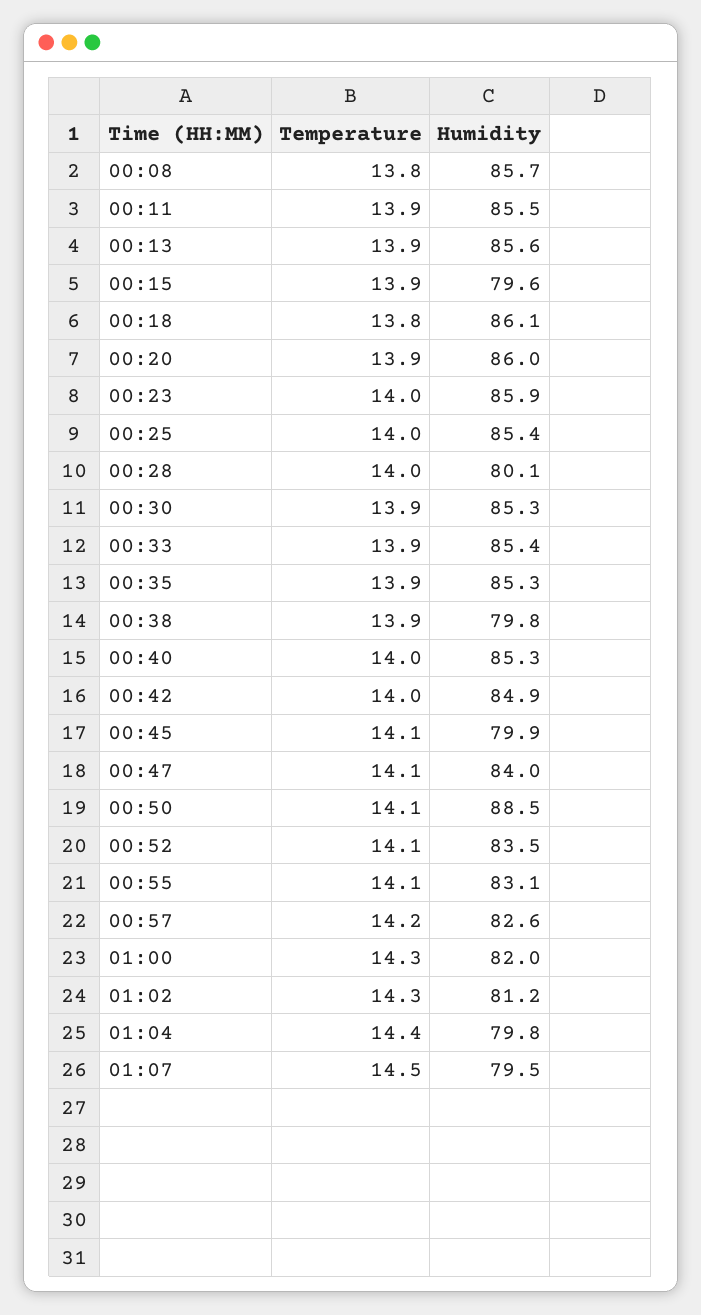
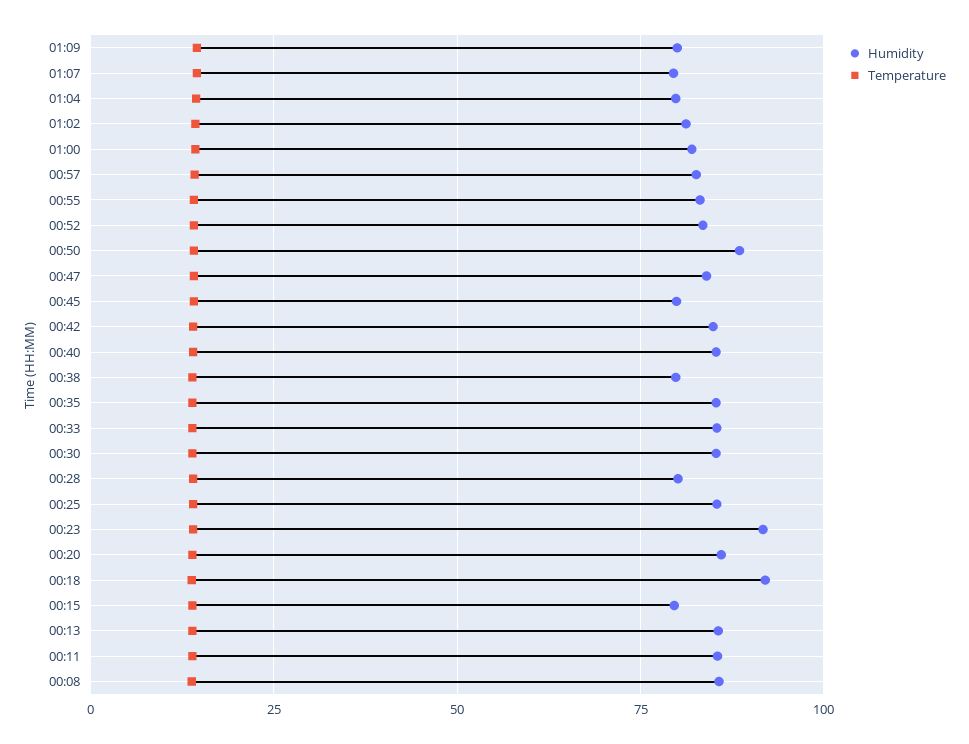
  {
    "Temperature": {
      "00:08": 13.8,
      "00:11": 13.9,
      "00:13": 13.9,
      "00:15": 13.9,
      "00:18": 13.8,
      "00:20": 13.9,
      "00:23": 14,
      "00:25": 14,
      "00:28": 14,
      "00:30": 13.9,
      "00:33": 13.9,
      "00:35": 13.9,
      "00:38": 13.9,
      "00:40": 14,
      "00:42": 14,
      "00:45": 14.1,
      "00:47": 14.1,
      "00:50": 14.1,
      "00:52": 14.1,
      "00:55": 14.1,
      "00:57": 14.2,
      "01:00": 14.3,
      "01:02": 14.3,
      "01:04": 14.4,
-     "01:07": 14.5
+     "01:07": 14.5,
+     "01:09": 15
    },
    "Humidity": {
      "00:08": 85.7,
      "00:11": 85.5,
      "00:13": 85.6,
      "00:15": 79.6,
-     "00:18": 86.1,
+     "00:18": 92.5,
      "00:20": 86,
-     "00:23": 85.9,
+     "00:23": 92.5,
      "00:25": 85.4,
      "00:28": 80.1,
      "00:30": 85.3,
      "00:33": 85.4,
      "00:35": 85.3,
      "00:38": 79.8,
      "00:40": 85.3,
      "00:42": 84.9,
      "00:45": 79.9,
      "00:47": 84,
      "00:50": 88.5,
      "00:52": 83.5,
      "00:55": 83.1,
      "00:57": 82.6,
      "01:00": 82,
      "01:02": 81.2,
      "01:04": 79.8,
-     "01:07": 79.5
+     "01:07": 79.5,
+     "01:09": 80
    }
  }

